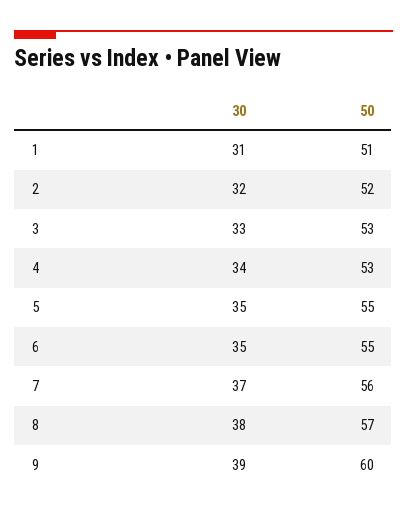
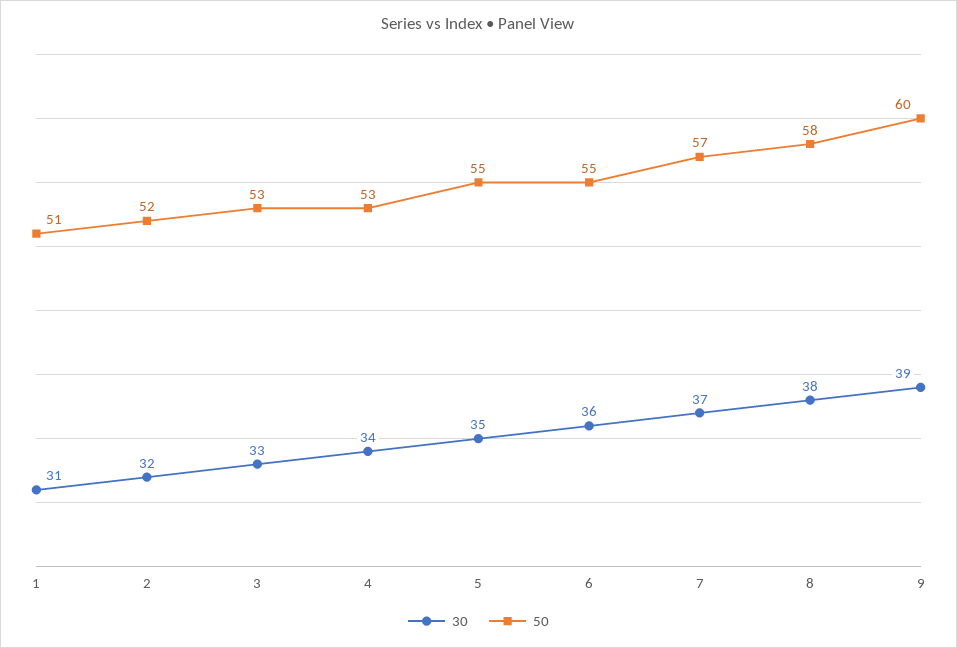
  {
    "30": {
      "1": 31,
      "2": 32,
      "3": 33,
      "4": 34,
      "5": 35,
-     "6": 35,
+     "6": 36,
      "7": 37,
      "8": 38,
      "9": 39
    },
    "50": {
      "1": 51,
      "2": 52,
      "3": 53,
      "4": 53,
      "5": 55,
      "6": 55,
-     "7": 56,
+     "7": 57,
-     "8": 57,
+     "8": 58,
      "9": 60
    }
  }

